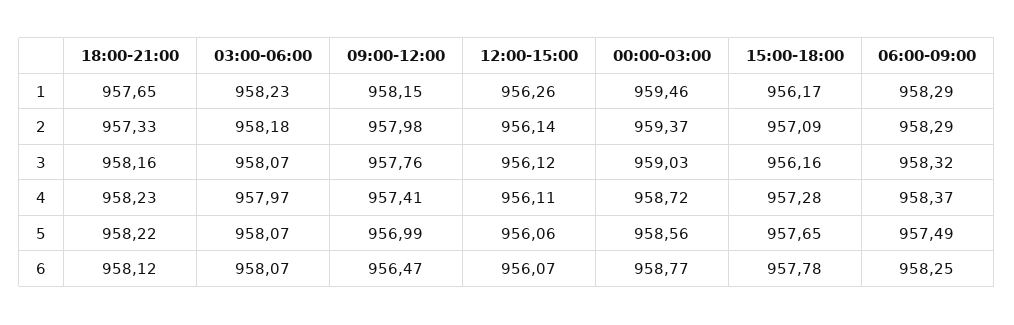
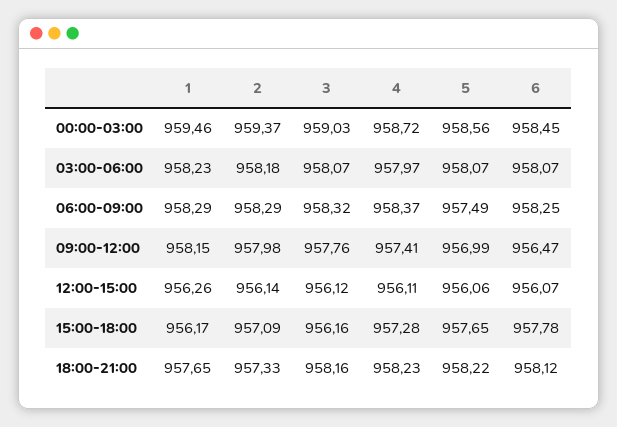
  {
    "18:00-21:00": {
      "1": 957.65,
      "2": 957.33,
      "3": 958.16,
      "4": 958.23,
      "5": 958.22,
      "6": 958.12
    },
    "03:00-06:00": {
      "1": 958.23,
      "2": 958.18,
      "3": 958.07,
      "4": 957.97,
      "5": 958.07,
      "6": 958.07
    },
    "09:00-12:00": {
      "1": 958.15,
      "2": 957.98,
      "3": 957.76,
      "4": 957.41,
      "5": 956.99,
      "6": 956.47
    },
    "12:00-15:00": {
      "1": 956.26,
      "2": 956.14,
      "3": 956.12,
      "4": 956.11,
      "5": 956.06,
      "6": 956.07
    },
    "00:00-03:00": {
      "1": 959.46,
      "2": 959.37,
      "3": 959.03,
      "4": 958.72,
      "5": 958.56,
-     "6": 958.77
+     "6": 958.45
    },
    "15:00-18:00": {
      "1": 956.17,
      "2": 957.09,
      "3": 956.16,
      "4": 957.28,
      "5": 957.65,
      "6": 957.78
    },
    "06:00-09:00": {
      "1": 958.29,
      "2": 958.29,
      "3": 958.32,
      "4": 958.37,
      "5": 957.49,
      "6": 958.25
    }
  }

